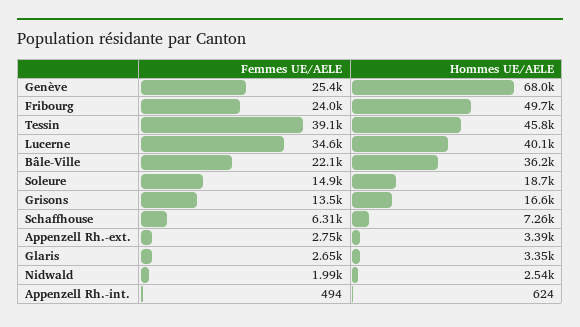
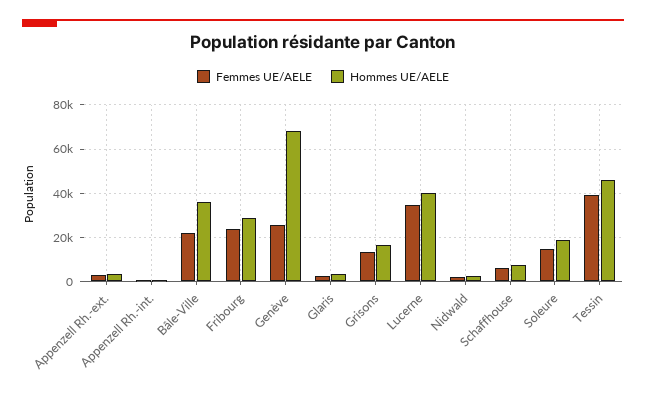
  {
    "Femmes UE/AELE": {
      "Genève": 25400,
      "Fribourg": 24000,
      "Tessin": 39100,
      "Lucerne": 34600,
      "Bâle-Ville": 22100,
      "Soleure": 14900,
      "Grisons": 13500,
      "Schaffhouse": 6310,
      "Appenzell Rh.-ext.": 2750,
      "Glaris": 2650,
      "Nidwald": 1990,
      "Appenzell Rh.-int.": 494
    },
    "Hommes UE/AELE": {
      "Genève": 68000,
-     "Fribourg": 49700,
+     "Fribourg": 30000,
      "Tessin": 45800,
      "Lucerne": 40100,
      "Bâle-Ville": 36200,
      "Soleure": 18700,
      "Grisons": 16600,
      "Schaffhouse": 7260,
      "Appenzell Rh.-ext.": 3390,
      "Glaris": 3350,
      "Nidwald": 2540,
      "Appenzell Rh.-int.": 624
    }
  }

